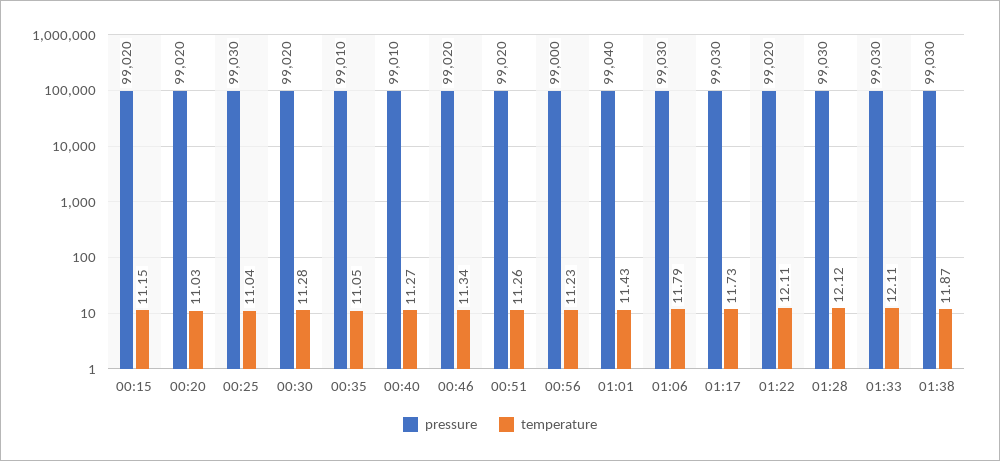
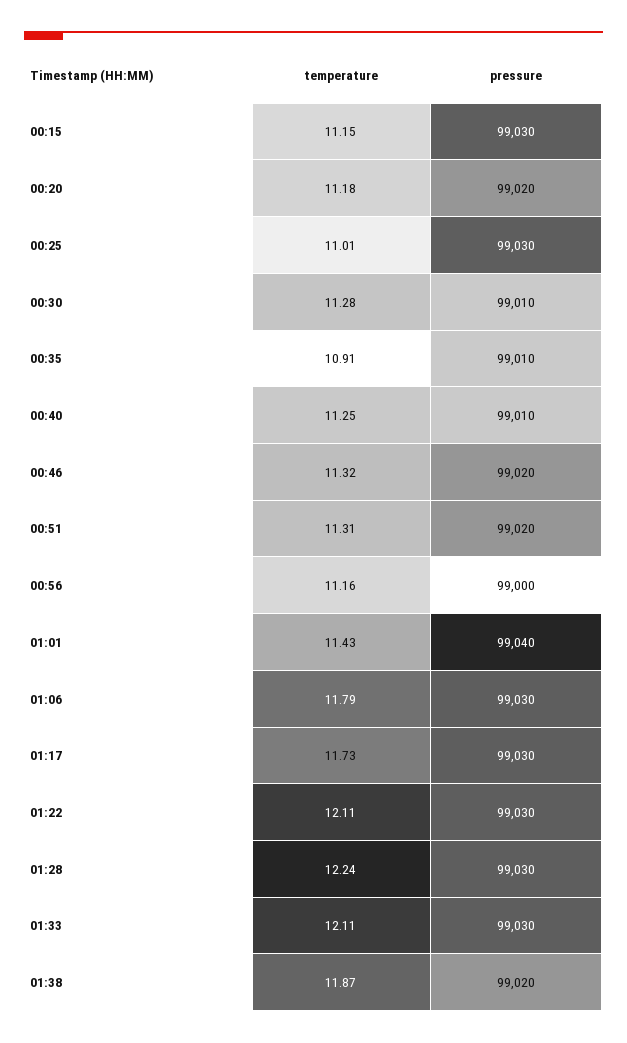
  {
    "pressure": {
-     "00:15": 99020,
+     "00:15": 99030,
      "00:20": 99020,
      "00:25": 99030,
-     "00:30": 99020,
+     "00:30": 99010,
      "00:35": 99010,
      "00:40": 99010,
      "00:46": 99020,
      "00:51": 99020,
      "00:56": 99000,
      "01:01": 99040,
      "01:06": 99030,
      "01:17": 99030,
-     "01:22": 99020,
+     "01:22": 99030,
      "01:28": 99030,
      "01:33": 99030,
-     "01:38": 99030
+     "01:38": 99020
    },
    "temperature": {
      "00:15": 11.15,
-     "00:20": 11.03,
+     "00:20": 11.18,
-     "00:25": 11.04,
+     "00:25": 11.01,
      "00:30": 11.28,
-     "00:35": 11.05,
+     "00:35": 10.91,
-     "00:40": 11.27,
+     "00:40": 11.25,
-     "00:46": 11.34,
+     "00:46": 11.32,
-     "00:51": 11.26,
+     "00:51": 11.31,
-     "00:56": 11.23,
+     "00:56": 11.16,
      "01:01": 11.43,
      "01:06": 11.79,
      "01:17": 11.73,
      "01:22": 12.11,
-     "01:28": 12.12,
+     "01:28": 12.24,
      "01:33": 12.11,
      "01:38": 11.87
    }
  }

